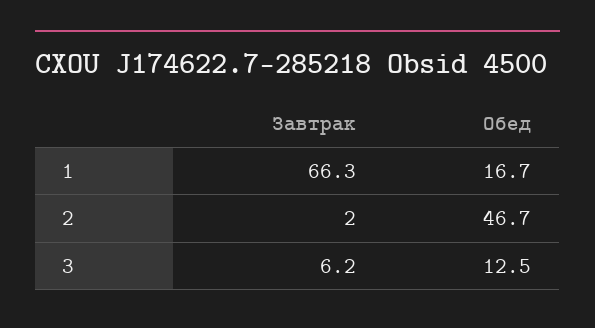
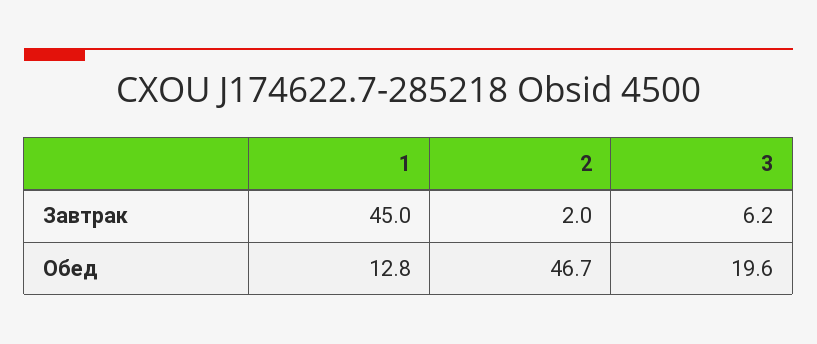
  {
    "Завтрак": {
-     "1": 66.3,
+     "1": 45,
      "2": 2,
      "3": 6.2
    },
    "Обед": {
-     "1": 16.7,
+     "1": 12.8,
      "2": 46.7,
-     "3": 12.5
+     "3": 19.6
    }
  }

